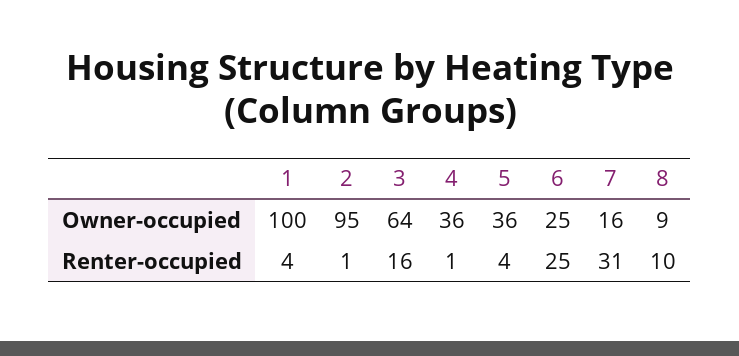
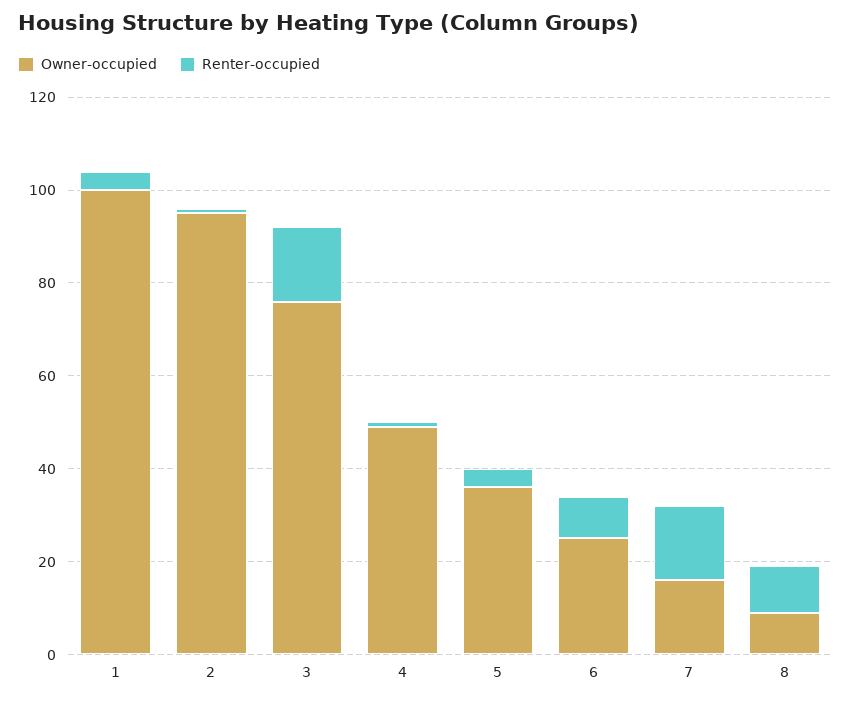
  {
    "Owner-occupied": {
      "1": 100,
      "2": 95,
-     "3": 64,
+     "3": 75,
-     "4": 36,
+     "4": 50,
      "5": 36,
      "6": 25,
      "7": 16,
      "8": 9
    },
    "Renter-occupied": {
      "1": 4,
      "2": 1,
      "3": 16,
      "4": 1,
      "5": 4,
-     "6": 25,
+     "6": 10,
-     "7": 31,
+     "7": 15,
      "8": 10
    }
  }

